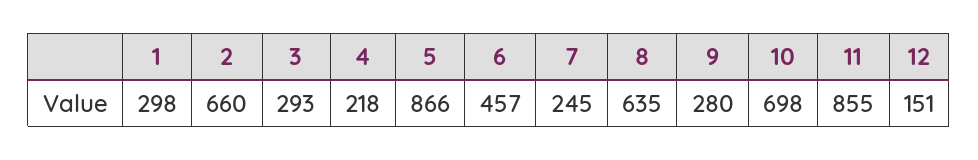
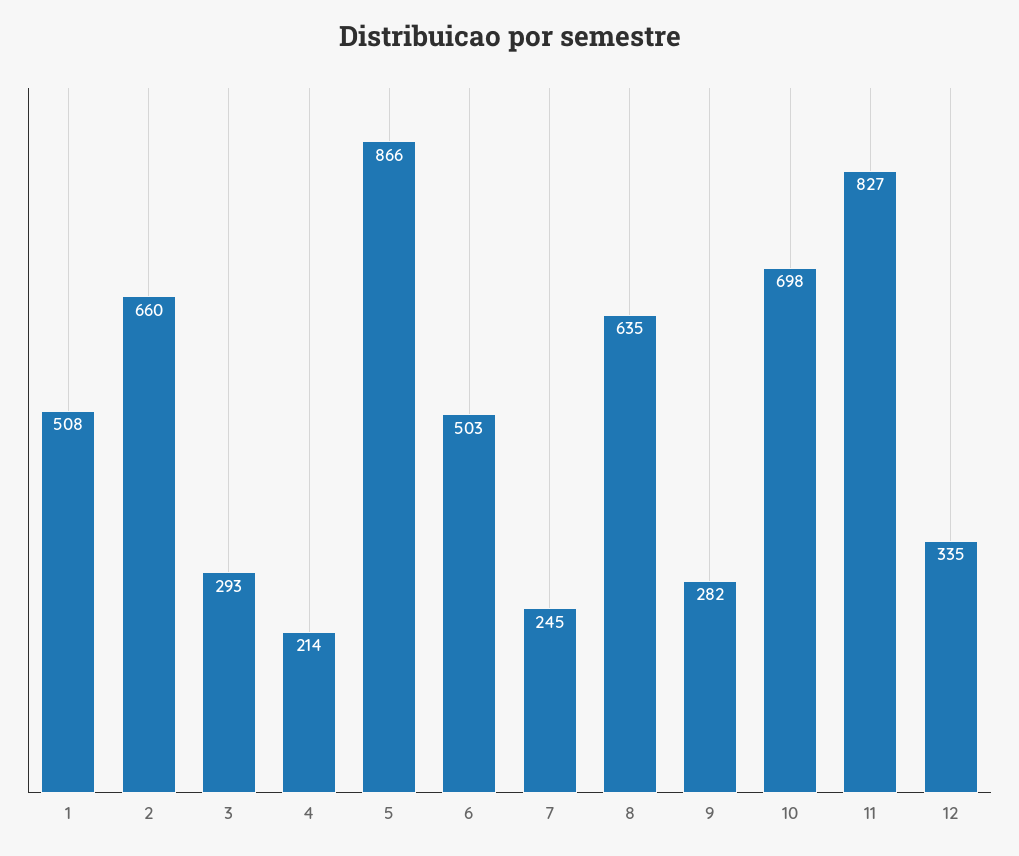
  {
-   "1": 298,
+   "1": 508,
    "2": 660,
    "3": 293,
-   "4": 218,
+   "4": 214,
    "5": 866,
-   "6": 457,
+   "6": 503,
    "7": 245,
    "8": 635,
-   "9": 280,
+   "9": 282,
    "10": 698,
-   "11": 855,
+   "11": 827,
-   "12": 151
+   "12": 335
  }

